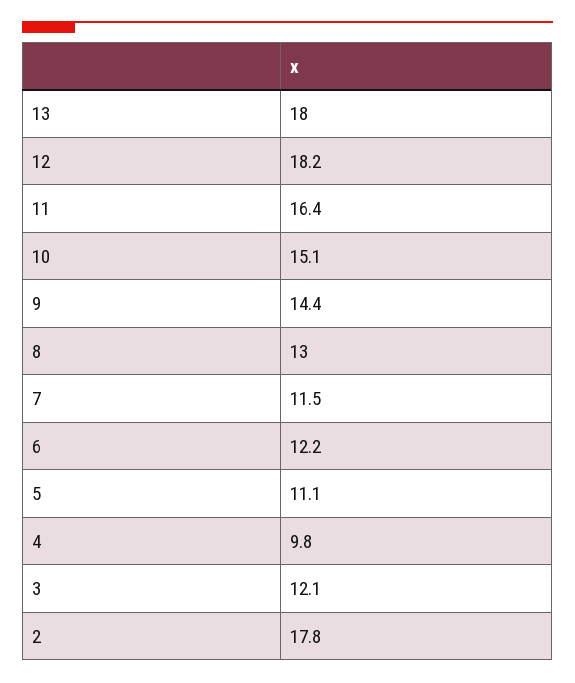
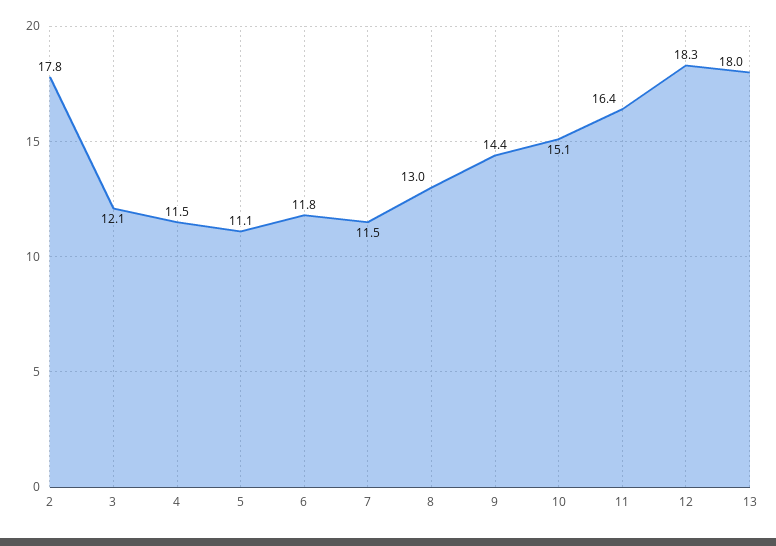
  {
    "13": 18,
-   "12": 18.2,
+   "12": 18.3,
    "11": 16.4,
    "10": 15.1,
    "9": 14.4,
    "8": 13,
    "7": 11.5,
-   "6": 12.2,
+   "6": 11.8,
    "5": 11.1,
-   "4": 9.8,
+   "4": 11.5,
    "3": 12.1,
    "2": 17.8
  }

